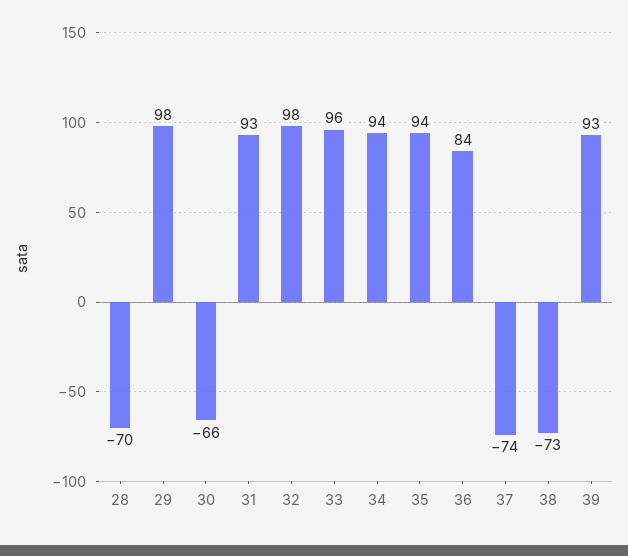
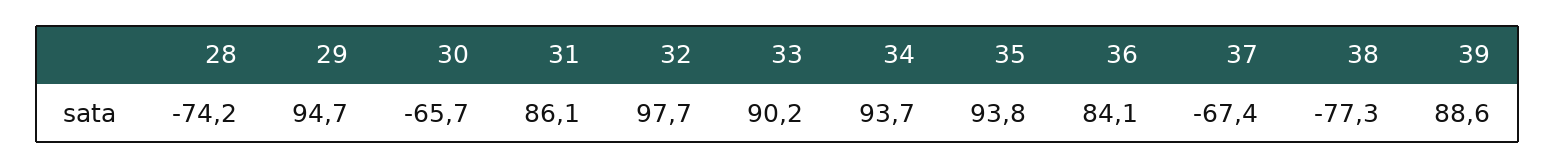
  {
-   "28": -70,
+   "28": -74.2,
-   "29": 98,
+   "29": 94.7,
    "30": -65.7,
-   "31": 93,
+   "31": 86.1,
    "32": 97.7,
-   "33": 96,
+   "33": 90.2,
    "34": 93.7,
    "35": 93.8,
    "36": 84.1,
-   "37": -74,
+   "37": -67.4,
-   "38": -73,
+   "38": -77.3,
-   "39": 93
+   "39": 88.6
  }

